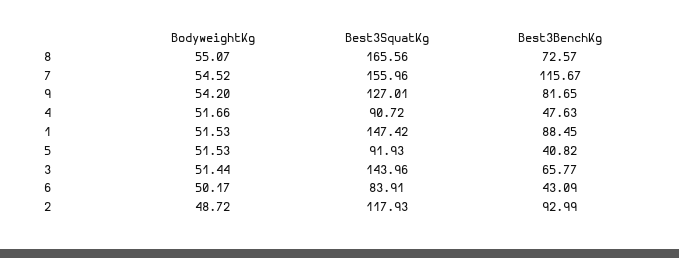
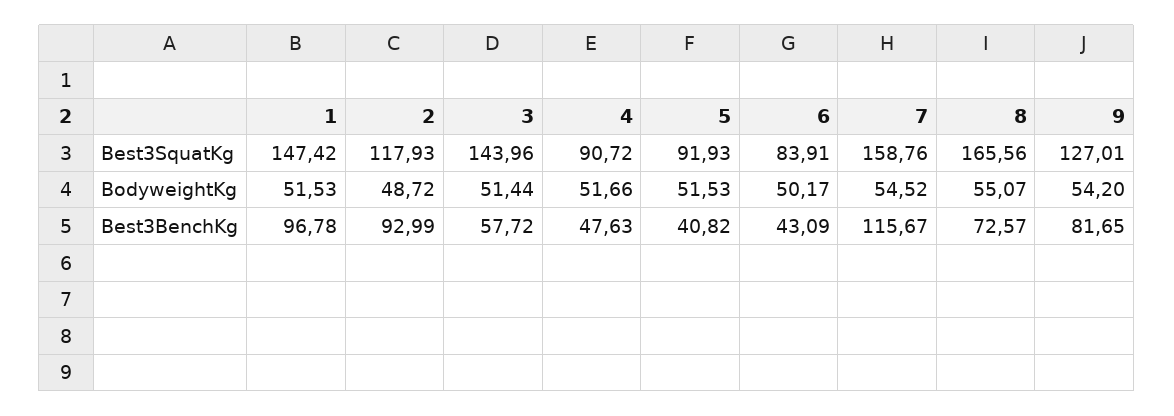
  {
    "BodyweightKg": {
      "8": 55.07,
      "7": 54.52,
      "9": 54.2,
      "4": 51.66,
      "1": 51.53,
      "5": 51.53,
      "3": 51.44,
      "6": 50.17,
      "2": 48.72
    },
    "Best3SquatKg": {
      "8": 165.56,
-     "7": 155.96,
+     "7": 158.76,
      "9": 127.01,
      "4": 90.72,
      "1": 147.42,
      "5": 91.93,
      "3": 143.96,
      "6": 83.91,
      "2": 117.93
    },
    "Best3BenchKg": {
      "8": 72.57,
      "7": 115.67,
      "9": 81.65,
      "4": 47.63,
-     "1": 88.45,
+     "1": 96.78,
      "5": 40.82,
-     "3": 65.77,
+     "3": 57.72,
      "6": 43.09,
      "2": 92.99
    }
  }

